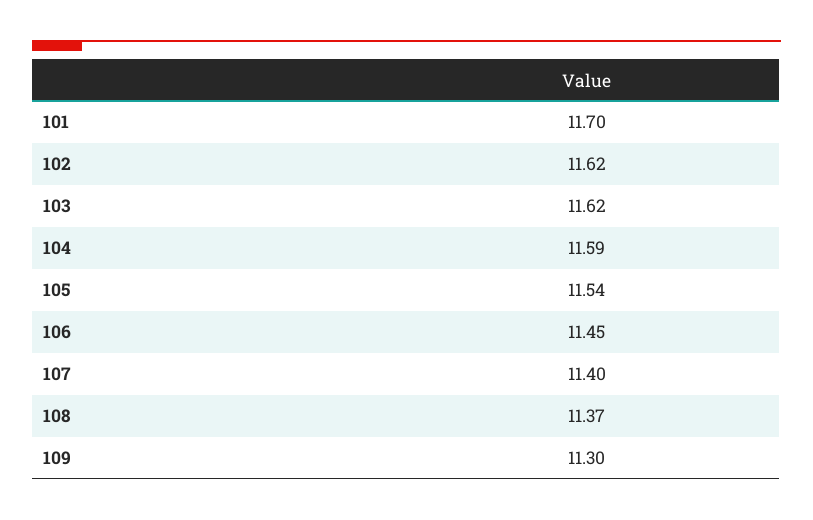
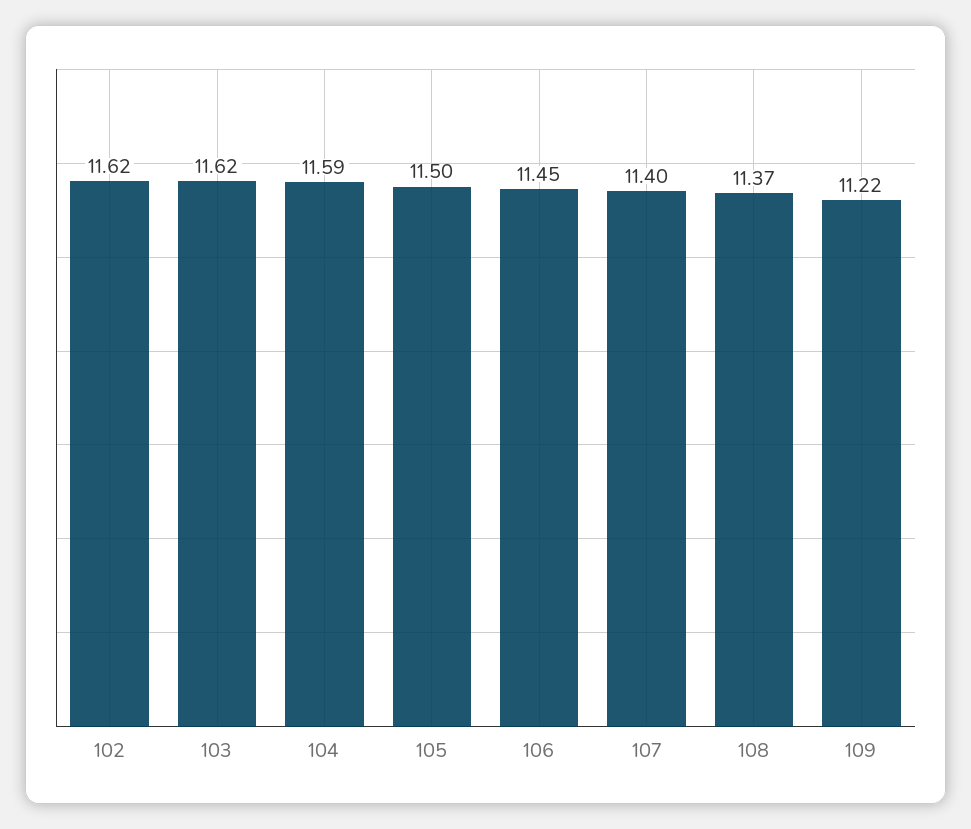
  {
-   "101": 11.7,
    "102": 11.62,
    "103": 11.62,
    "104": 11.59,
-   "105": 11.54,
+   "105": 11.5,
    "106": 11.45,
    "107": 11.4,
    "108": 11.37,
-   "109": 11.3
+   "109": 11.22
  }

